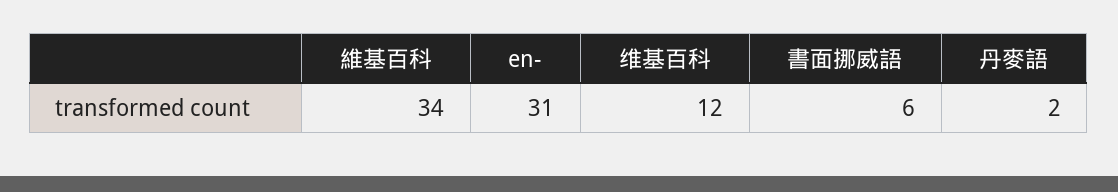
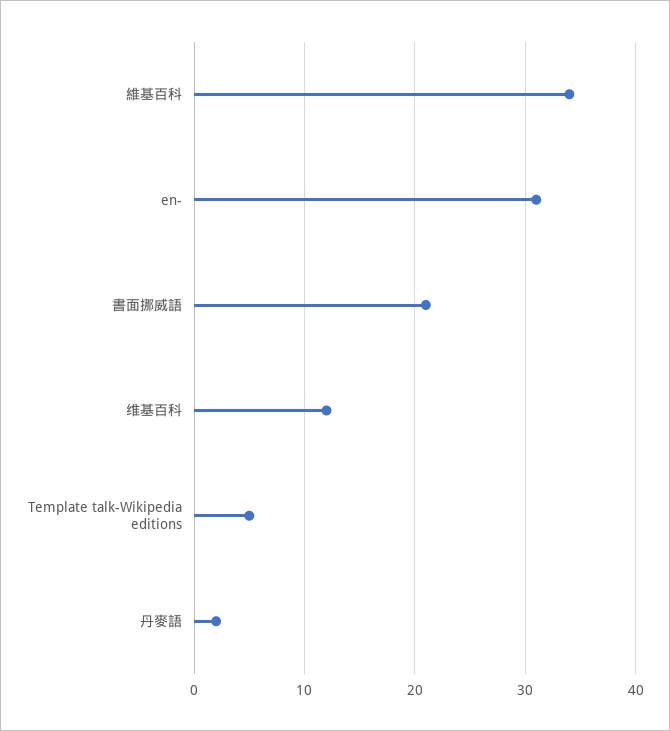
  {
    "維基百科": 34,
    "en-": 31,
    "维基百科": 12,
-   "書面挪威語": 6,
+   "書面挪威語": 21,
-   "丹麥語": 2
+   "丹麥語": 2,
+   "Template talk-Wikipedia editions": 5
  }

